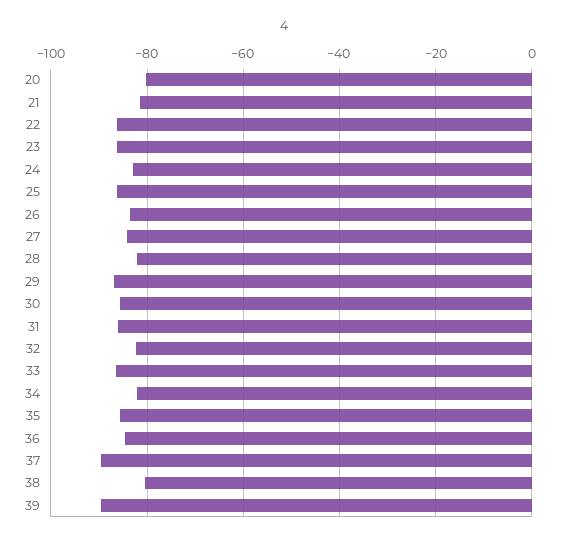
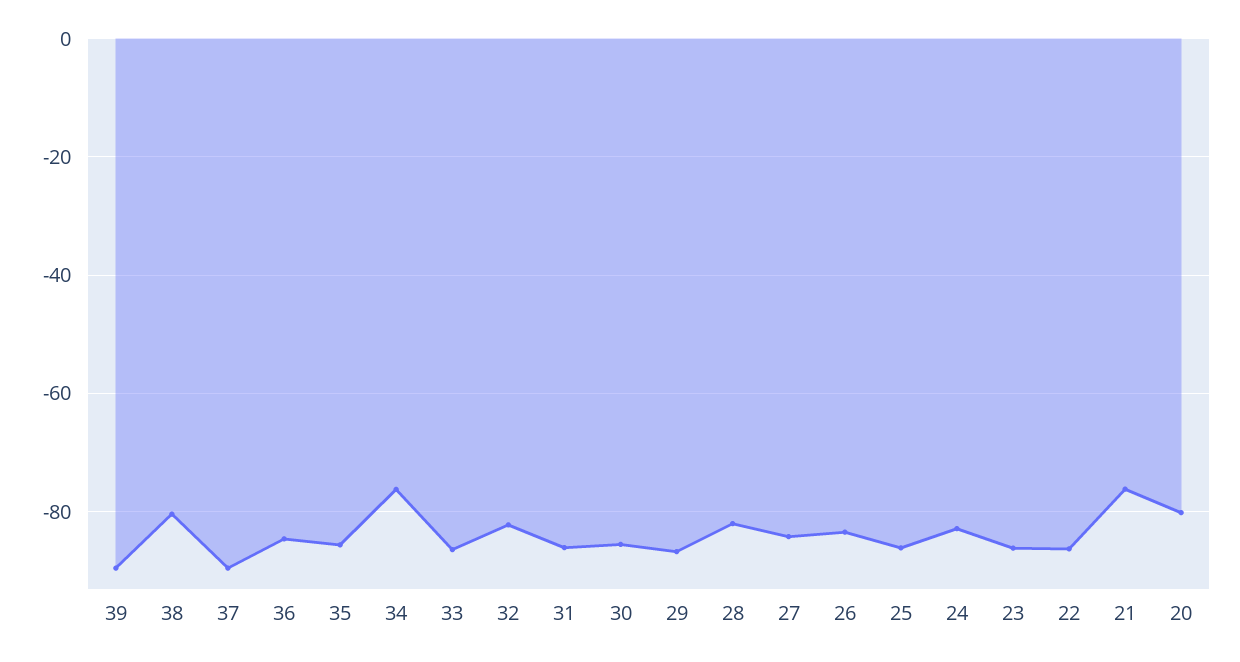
  {
    "20": -80,
-   "21": -82,
+   "21": -76,
    "22": -86,
    "23": -86,
    "24": -82,
    "25": -86,
    "26": -84,
    "27": -84,
    "28": -82,
    "29": -86,
    "30": -86,
    "31": -86,
    "32": -82,
    "33": -86,
-   "34": -82,
+   "34": -76,
    "35": -86,
    "36": -84,
    "37": -90,
    "38": -80,
    "39": -90
  }

